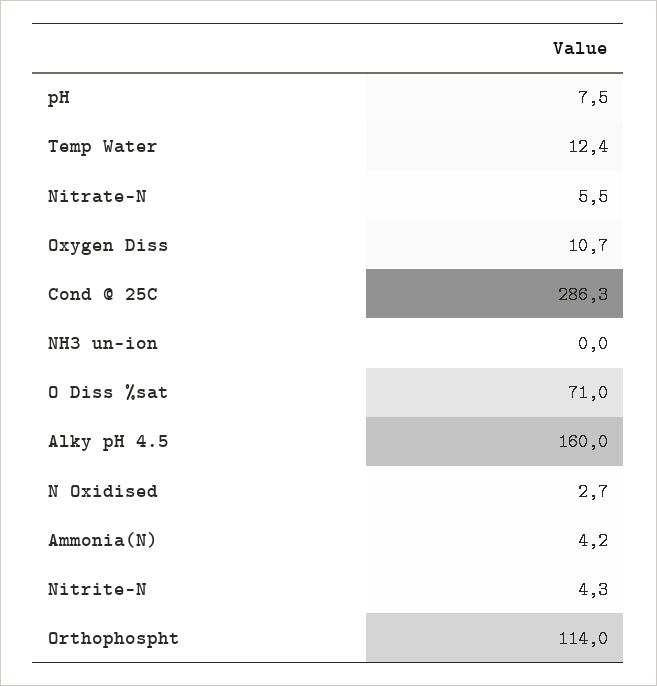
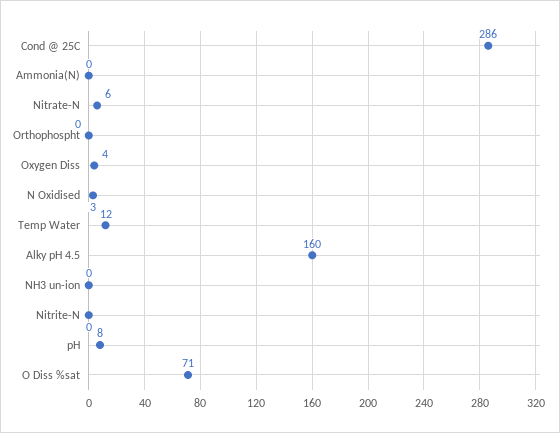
  {
    "pH": 7.5,
    "Temp Water": 12.4,
    "Nitrate-N": 5.5,
-   "Oxygen Diss": 10.7,
+   "Oxygen Diss": 4,
    "Cond @ 25C": 286.3,
    "NH3 un-ion": 0,
    "O Diss %sat": 71,
    "Alky pH 4.5": 160,
    "N Oxidised": 2.7,
-   "Ammonia(N)": 4.2,
+   "Ammonia(N)": 0,
-   "Nitrite-N": 4.3,
+   "Nitrite-N": 0,
-   "Orthophospht": 114
+   "Orthophospht": 0
  }

